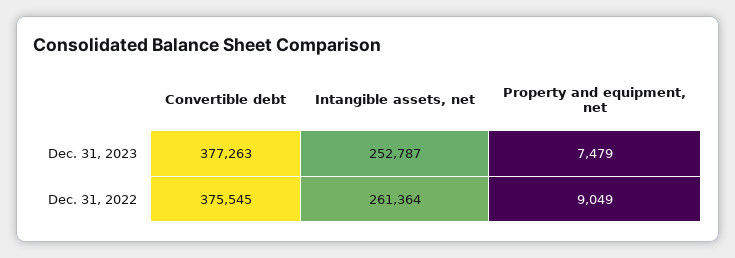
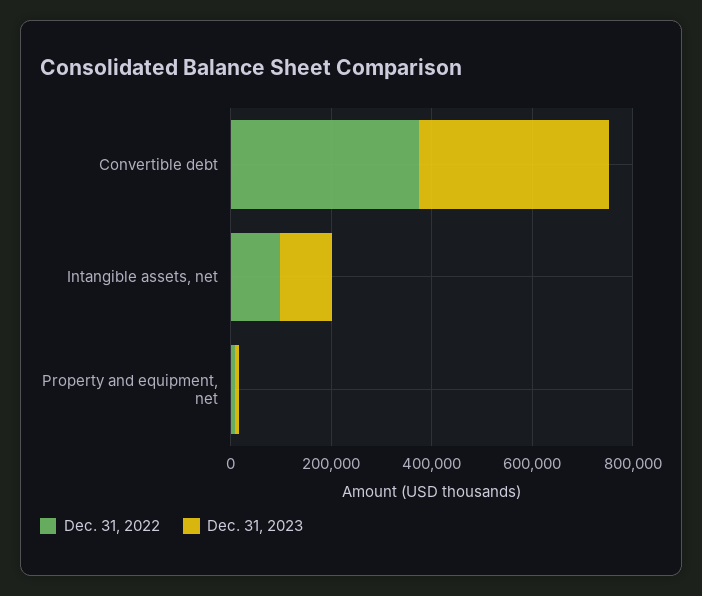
  {
    "Dec. 31, 2023": {
      "Convertible debt": 377263,
-     "Intangible assets, net": 252787,
+     "Intangible assets, net": 100000,
      "Property and equipment, net": 7479
    },
    "Dec. 31, 2022": {
      "Convertible debt": 375545,
-     "Intangible assets, net": 261364,
+     "Intangible assets, net": 100000,
      "Property and equipment, net": 9049
    }
  }

